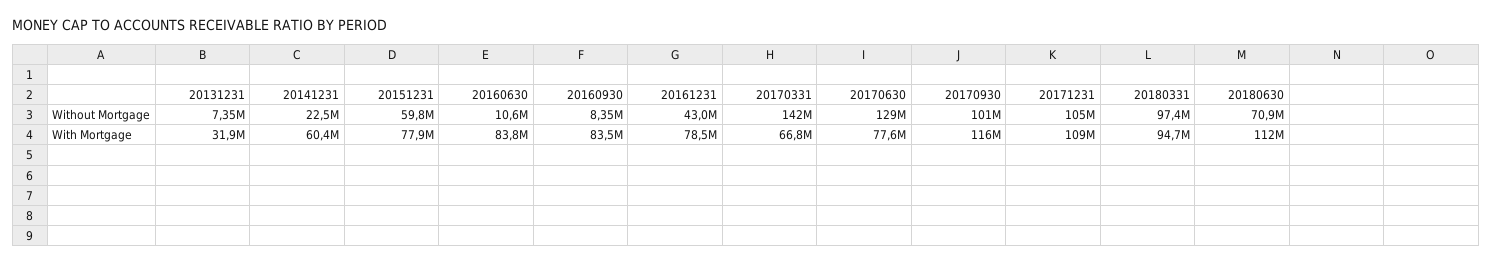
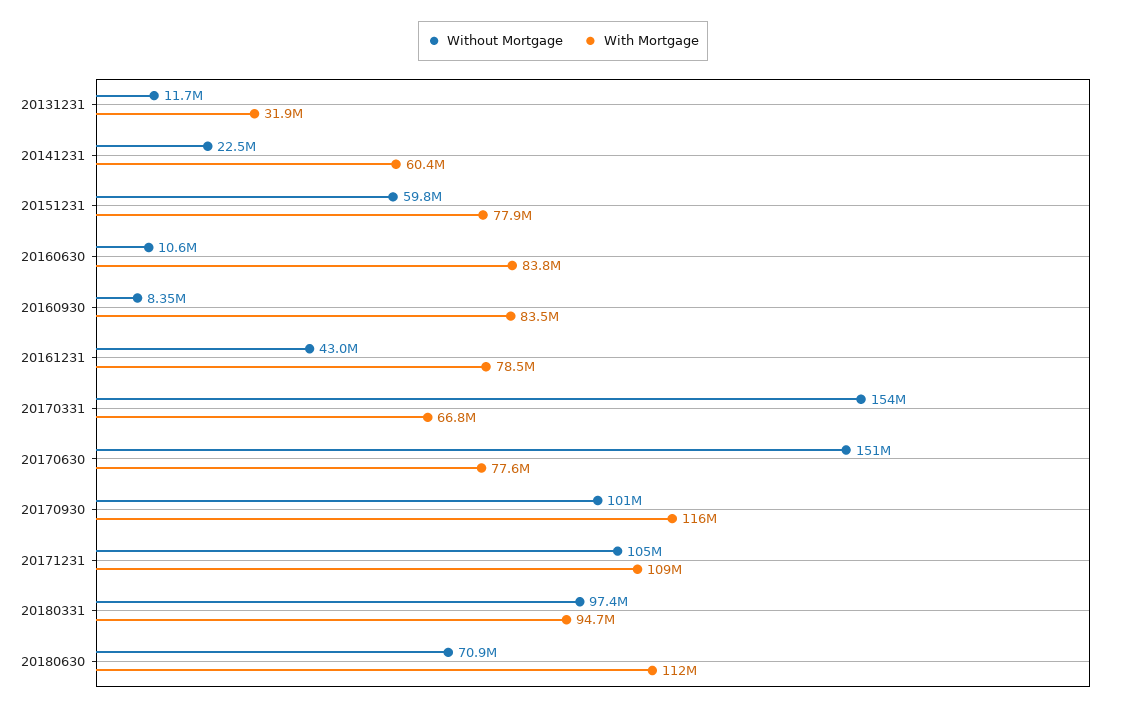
  {
    "Without Mortgage": {
-     "20131231": 7350000,
+     "20131231": 11700000,
      "20141231": 22500000,
      "20151231": 59800000,
      "20160630": 10600000,
      "20160930": 8350000,
      "20161231": 43000000,
-     "20170331": 142000000,
+     "20170331": 154000000,
-     "20170630": 129000000,
+     "20170630": 151000000,
      "20170930": 101000000,
      "20171231": 105000000,
      "20180331": 97400000,
      "20180630": 70900000
    },
    "With Mortgage": {
      "20131231": 31900000,
      "20141231": 60400000,
      "20151231": 77900000,
      "20160630": 83800000,
      "20160930": 83500000,
      "20161231": 78500000,
      "20170331": 66800000,
      "20170630": 77600000,
      "20170930": 116000000,
      "20171231": 109000000,
      "20180331": 94700000,
      "20180630": 112000000
    }
  }

